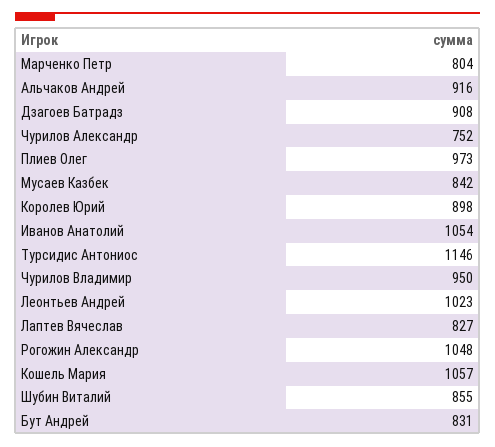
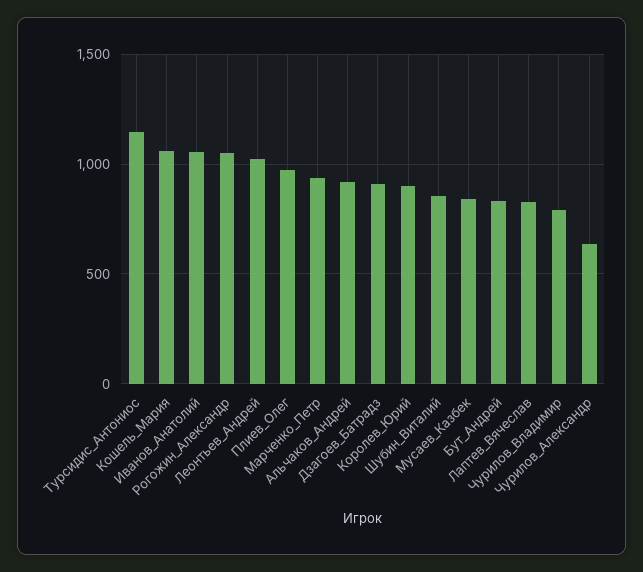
  {
-   "Марченко Петр": 804,
+   "Марченко Петр": 950,
    "Альчаков Андрей": 916,
    "Дзагоев Батрадз": 908,
-   "Чурилов Александр": 752,
+   "Чурилов Александр": 650,
    "Плиев Олег": 973,
    "Мусаев Казбек": 842,
    "Королев Юрий": 898,
    "Иванов Анатолий": 1054,
    "Турсидис Антониос": 1146,
-   "Чурилов Владимир": 950,
+   "Чурилов Владимир": 800,
    "Леонтьев Андрей": 1023,
    "Лаптев Вячеслав": 827,
    "Рогожин Александр": 1048,
    "Кошель Мария": 1057,
    "Шубин Виталий": 855,
    "Бут Андрей": 831
  }

